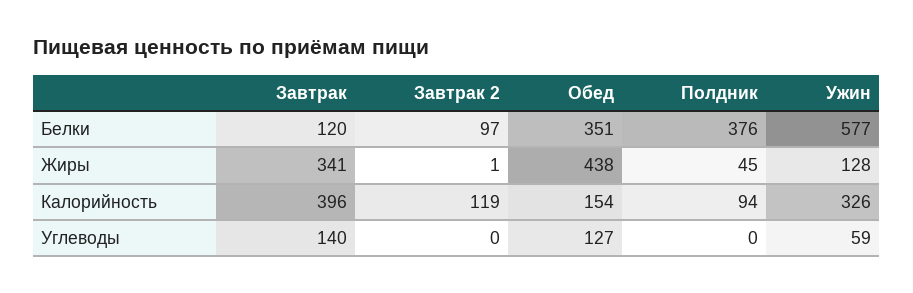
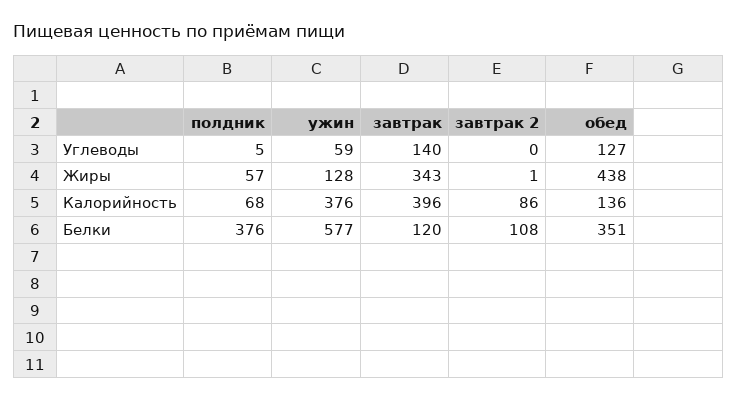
  {
    "Завтрак": {
      "Белки": 120,
-     "Жиры": 341,
+     "Жиры": 343,
      "Калорийность": 396,
      "Углеводы": 140
    },
    "Завтрак 2": {
-     "Белки": 97,
+     "Белки": 108,
      "Жиры": 1,
-     "Калорийность": 119,
+     "Калорийность": 86,
      "Углеводы": 0
    },
    "Обед": {
      "Белки": 351,
      "Жиры": 438,
-     "Калорийность": 154,
+     "Калорийность": 136,
      "Углеводы": 127
    },
    "Полдник": {
      "Белки": 376,
-     "Жиры": 45,
+     "Жиры": 57,
-     "Калорийность": 94,
+     "Калорийность": 68,
-     "Углеводы": 0
+     "Углеводы": 5
    },
    "Ужин": {
      "Белки": 577,
      "Жиры": 128,
-     "Калорийность": 326,
+     "Калорийность": 376,
      "Углеводы": 59
    }
  }

